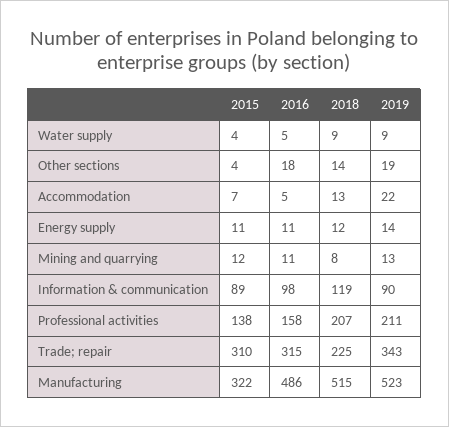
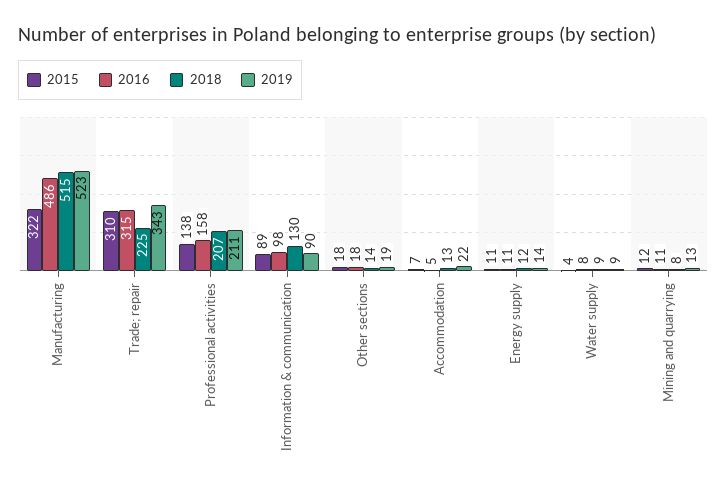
  {
    "2015": {
      "Water supply": 4,
-     "Other sections": 4,
+     "Other sections": 18,
      "Accommodation": 7,
      "Energy supply": 11,
      "Mining and quarrying": 12,
      "Information & communication": 89,
      "Professional activities": 138,
      "Trade; repair": 310,
      "Manufacturing": 322
    },
    "2016": {
-     "Water supply": 5,
+     "Water supply": 8,
      "Other sections": 18,
      "Accommodation": 5,
      "Energy supply": 11,
      "Mining and quarrying": 11,
      "Information & communication": 98,
      "Professional activities": 158,
      "Trade; repair": 315,
      "Manufacturing": 486
    },
    "2018": {
      "Water supply": 9,
      "Other sections": 14,
      "Accommodation": 13,
      "Energy supply": 12,
      "Mining and quarrying": 8,
-     "Information & communication": 119,
+     "Information & communication": 130,
      "Professional activities": 207,
      "Trade; repair": 225,
      "Manufacturing": 515
    },
    "2019": {
      "Water supply": 9,
      "Other sections": 19,
      "Accommodation": 22,
      "Energy supply": 14,
      "Mining and quarrying": 13,
      "Information & communication": 90,
      "Professional activities": 211,
      "Trade; repair": 343,
      "Manufacturing": 523
    }
  }

